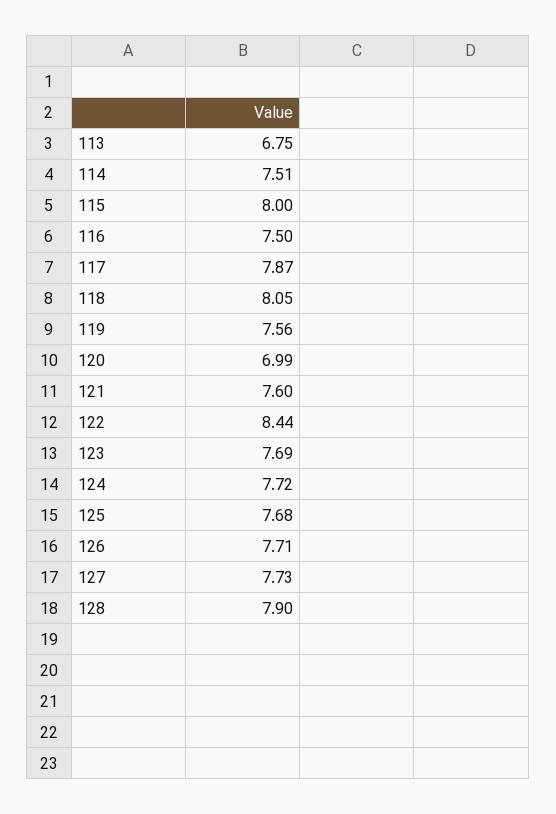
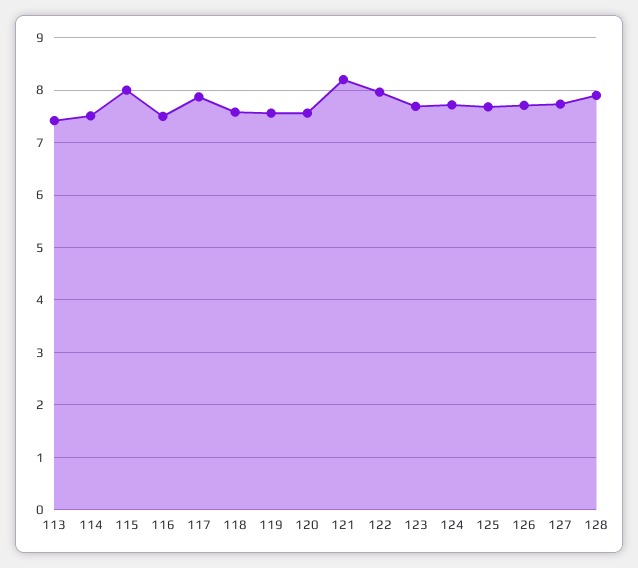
  {
-   "113": 6.75,
+   "113": 7.4,
    "114": 7.51,
    "115": 8,
    "116": 7.5,
    "117": 7.87,
-   "118": 8.05,
+   "118": 7.6,
    "119": 7.56,
-   "120": 6.99,
+   "120": 7.6,
-   "121": 7.6,
+   "121": 8.2,
-   "122": 8.44,
+   "122": 8,
    "123": 7.69,
    "124": 7.72,
    "125": 7.68,
    "126": 7.71,
    "127": 7.73,
    "128": 7.9
  }

